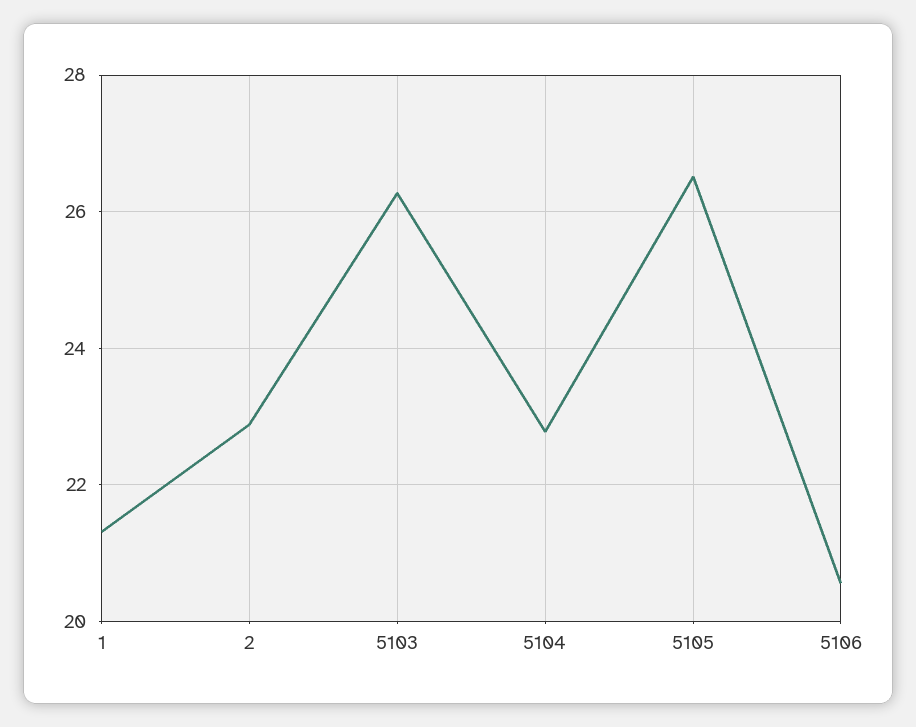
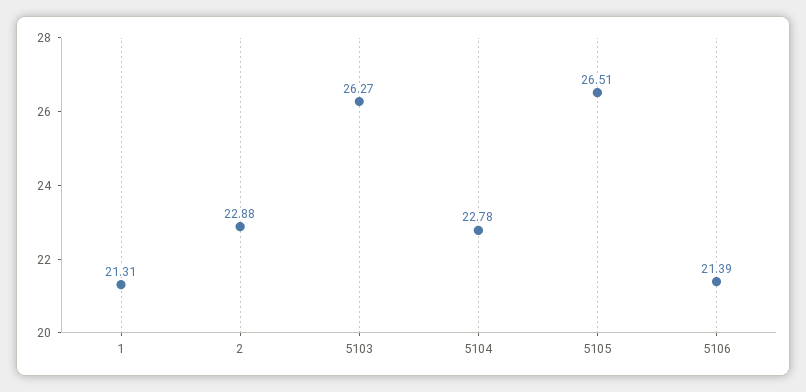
  {
    "1": 21.31,
    "2": 22.88,
    "5103": 26.27,
    "5104": 22.78,
    "5105": 26.51,
-   "5106": 20.6
+   "5106": 21.39
  }

